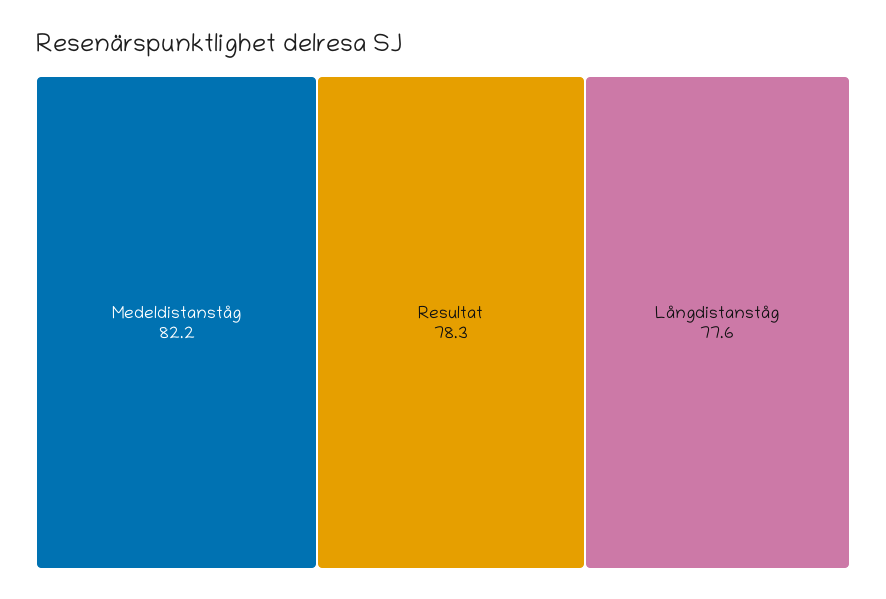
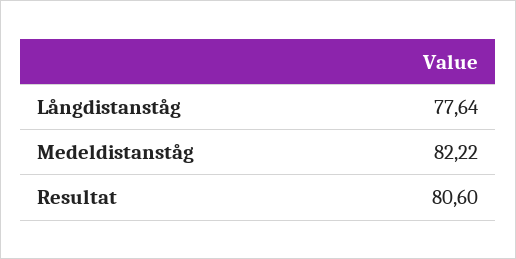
  {
    "Medeldistanståg": 82.22,
-   "Resultat": 78.3,
+   "Resultat": 80.6,
    "Långdistanståg": 77.64
  }

